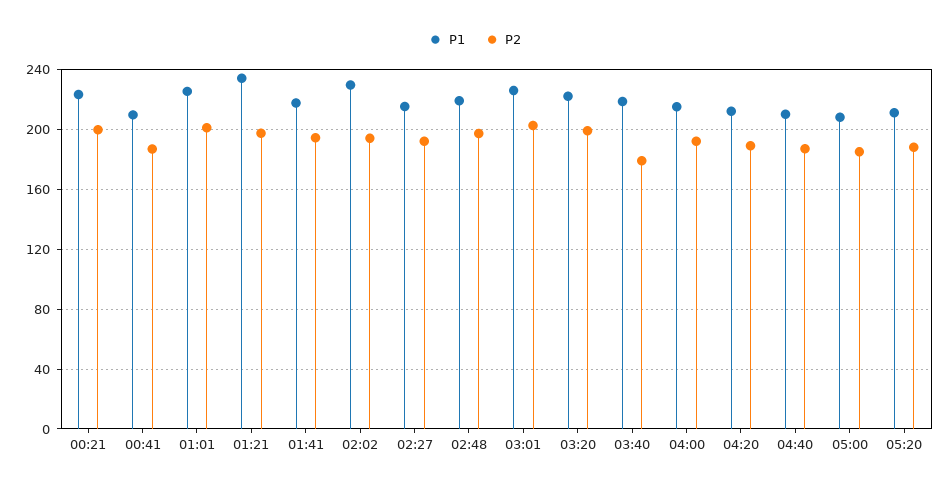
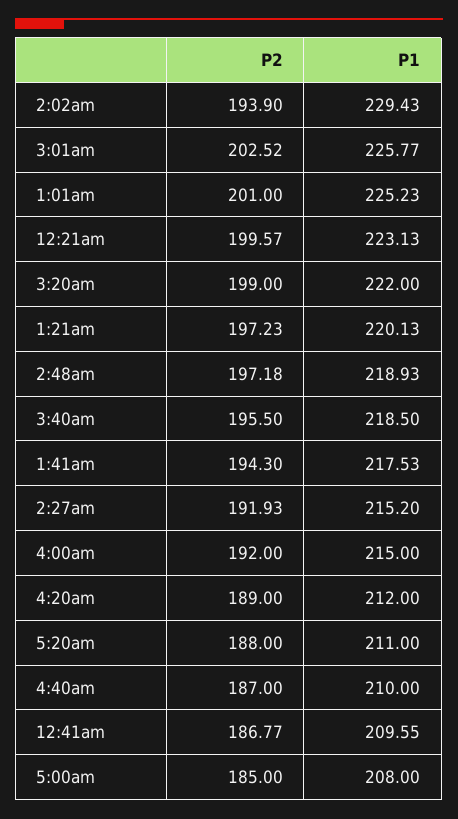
  {
    "P1": {
      "00:21": 223.13,
      "00:41": 209.55,
      "01:01": 225.23,
-     "01:21": 235,
+     "01:21": 220.13,
      "01:41": 217.53,
      "02:02": 229.43,
      "02:27": 215.2,
      "02:48": 218.93,
      "03:01": 225.77,
      "03:20": 222,
      "03:40": 218.5,
      "04:00": 215,
      "04:20": 212,
      "04:40": 210,
      "05:00": 208,
      "05:20": 211
    },
    "P2": {
      "00:21": 199.57,
      "00:41": 186.77,
      "01:01": 201,
      "01:21": 197.23,
      "01:41": 194.3,
      "02:02": 193.9,
      "02:27": 191.93,
      "02:48": 197.18,
      "03:01": 202.52,
      "03:20": 199,
-     "03:40": 180,
+     "03:40": 195.5,
      "04:00": 192,
      "04:20": 189,
      "04:40": 187,
      "05:00": 185,
      "05:20": 188
    }
  }

